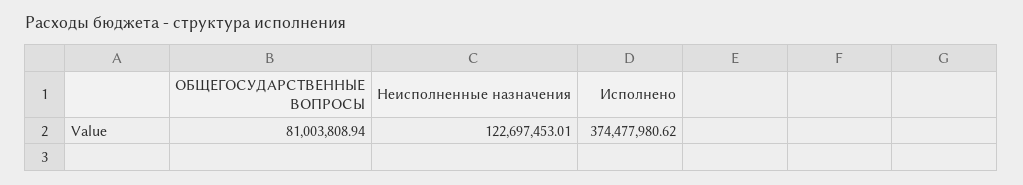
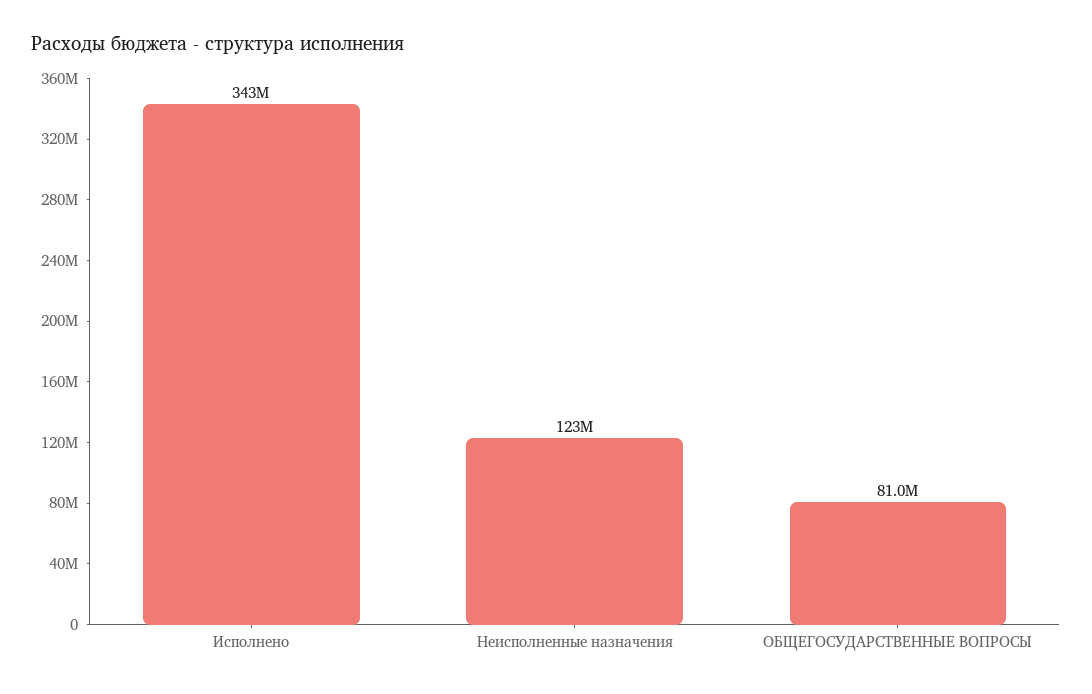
  {
    "ОБЩЕГОСУДАРСТВЕННЫЕ ВОПРОСЫ": 81003808.94,
    "Неисполненные назначения": 122697453.01,
-   "Исполнено": 374477980.62
+   "Исполнено": 343000000
  }

